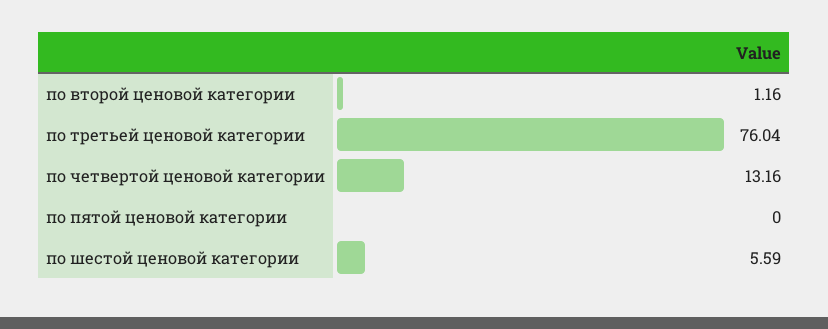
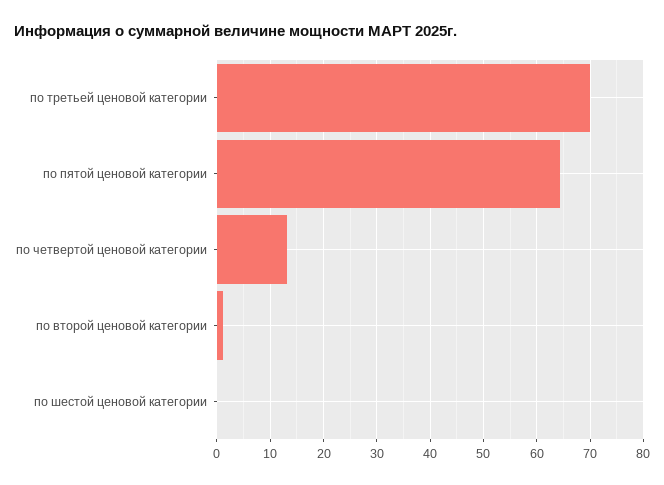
  {
    "по второй ценовой категории": 1.16,
-   "по третьей ценовой категории": 76.04,
+   "по третьей ценовой категории": 70,
    "по четвертой ценовой категории": 13.16,
-   "по пятой ценовой категории": 0,
+   "по пятой ценовой категории": 64,
-   "по шестой ценовой категории": 5.59
+   "по шестой ценовой категории": 0
  }

